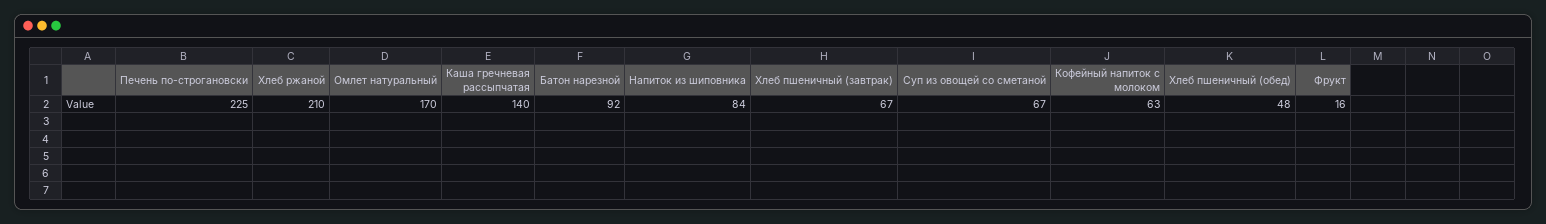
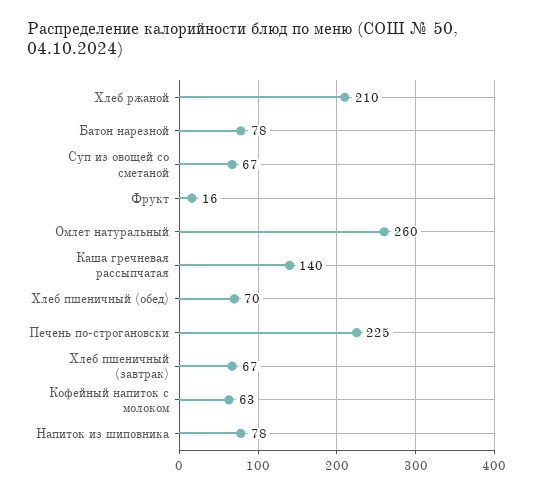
  {
    "Печень по-строгановски": 225,
    "Хлеб ржаной": 210,
-   "Омлет натуральный": 170,
+   "Омлет натуральный": 260,
    "Каша гречневая рассыпчатая": 140,
-   "Батон нарезной": 92,
+   "Батон нарезной": 78,
-   "Напиток из шиповника": 84,
+   "Напиток из шиповника": 78,
    "Хлеб пшеничный (завтрак)": 67,
    "Суп из овощей со сметаной": 67,
    "Кофейный напиток с молоком": 63,
-   "Хлеб пшеничный (обед)": 48,
+   "Хлеб пшеничный (обед)": 70,
    "Фрукт": 16
  }

